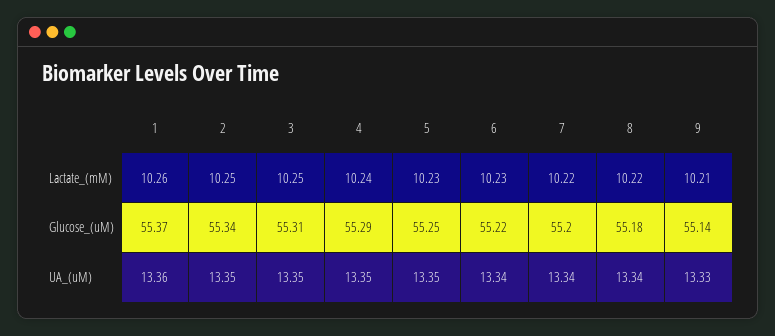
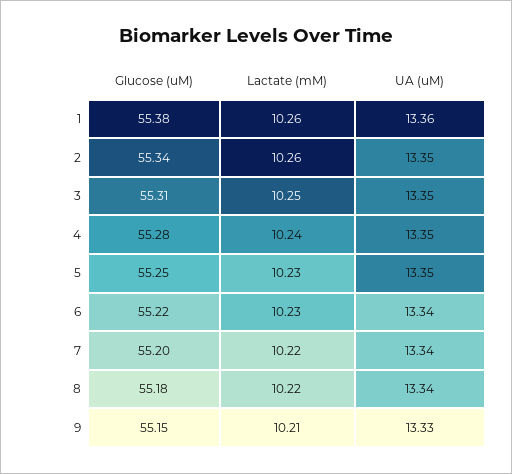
  {
    "1": {
      "Lactate_(mM)": 10.26,
-     "Glucose_(uM)": 55.37,
+     "Glucose_(uM)": 55.38,
      "UA_(uM)": 13.36
    },
    "2": {
-     "Lactate_(mM)": 10.25,
+     "Lactate_(mM)": 10.26,
      "Glucose_(uM)": 55.34,
      "UA_(uM)": 13.35
    },
    "3": {
      "Lactate_(mM)": 10.25,
      "Glucose_(uM)": 55.31,
      "UA_(uM)": 13.35
    },
    "4": {
      "Lactate_(mM)": 10.24,
-     "Glucose_(uM)": 55.29,
+     "Glucose_(uM)": 55.28,
      "UA_(uM)": 13.35
    },
    "5": {
      "Lactate_(mM)": 10.23,
      "Glucose_(uM)": 55.25,
      "UA_(uM)": 13.35
    },
    "6": {
      "Lactate_(mM)": 10.23,
      "Glucose_(uM)": 55.22,
      "UA_(uM)": 13.34
    },
    "7": {
      "Lactate_(mM)": 10.22,
      "Glucose_(uM)": 55.2,
      "UA_(uM)": 13.34
    },
    "8": {
      "Lactate_(mM)": 10.22,
      "Glucose_(uM)": 55.18,
      "UA_(uM)": 13.34
    },
    "9": {
      "Lactate_(mM)": 10.21,
-     "Glucose_(uM)": 55.14,
+     "Glucose_(uM)": 55.15,
      "UA_(uM)": 13.33
    }
  }

